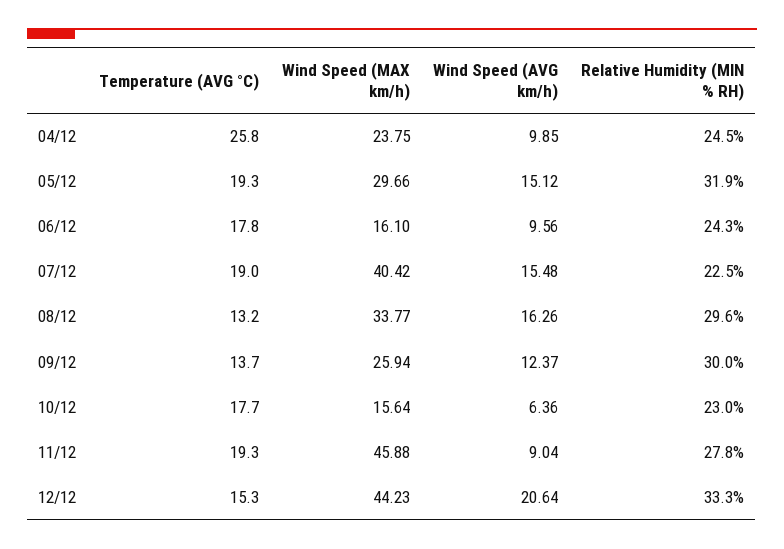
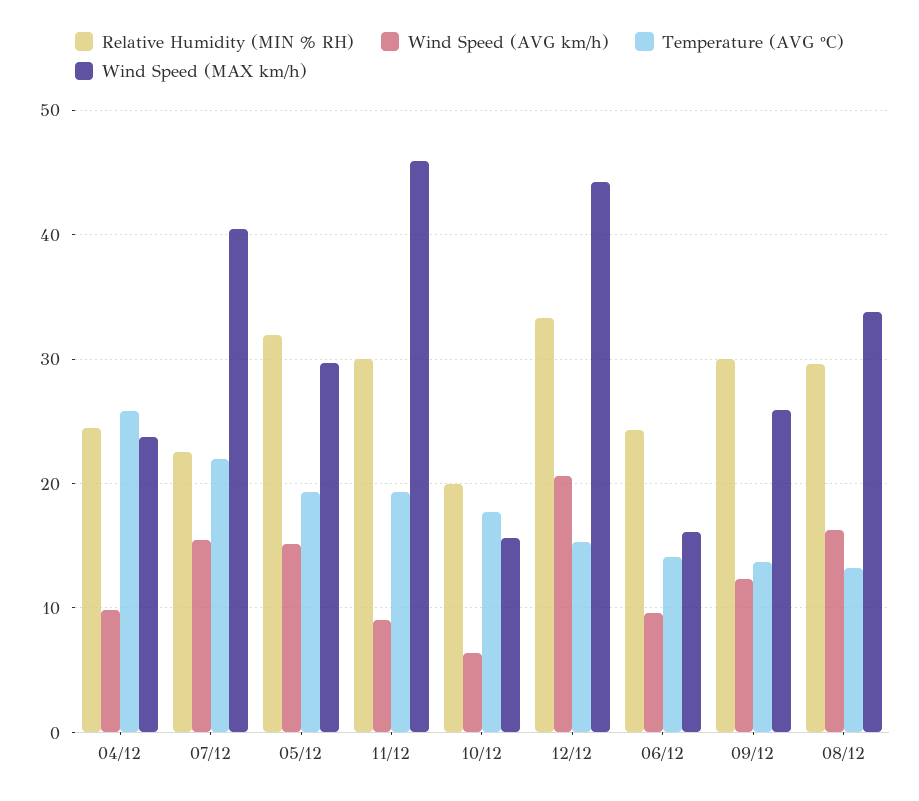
  {
    "Temperature (AVG °C)": {
      "04/12": 25.8,
      "05/12": 19.3,
-     "06/12": 17.8,
+     "06/12": 14,
-     "07/12": 19,
+     "07/12": 22,
      "08/12": 13.2,
      "09/12": 13.7,
      "10/12": 17.7,
      "11/12": 19.3,
      "12/12": 15.3
    },
    "Wind Speed (MAX km/h)": {
      "04/12": 23.75,
      "05/12": 29.66,
      "06/12": 16.1,
      "07/12": 40.42,
      "08/12": 33.77,
      "09/12": 25.94,
      "10/12": 15.64,
      "11/12": 45.88,
      "12/12": 44.23
    },
    "Wind Speed (AVG km/h)": {
      "04/12": 9.85,
      "05/12": 15.12,
      "06/12": 9.56,
      "07/12": 15.48,
      "08/12": 16.26,
      "09/12": 12.37,
      "10/12": 6.36,
      "11/12": 9.04,
      "12/12": 20.64
    },
    "Relative Humidity (MIN % RH)": {
      "04/12": 24.5,
      "05/12": 31.9,
      "06/12": 24.3,
      "07/12": 22.5,
      "08/12": 29.6,
      "09/12": 30,
-     "10/12": 23,
+     "10/12": 20,
-     "11/12": 27.8,
+     "11/12": 30,
      "12/12": 33.3
    }
  }

